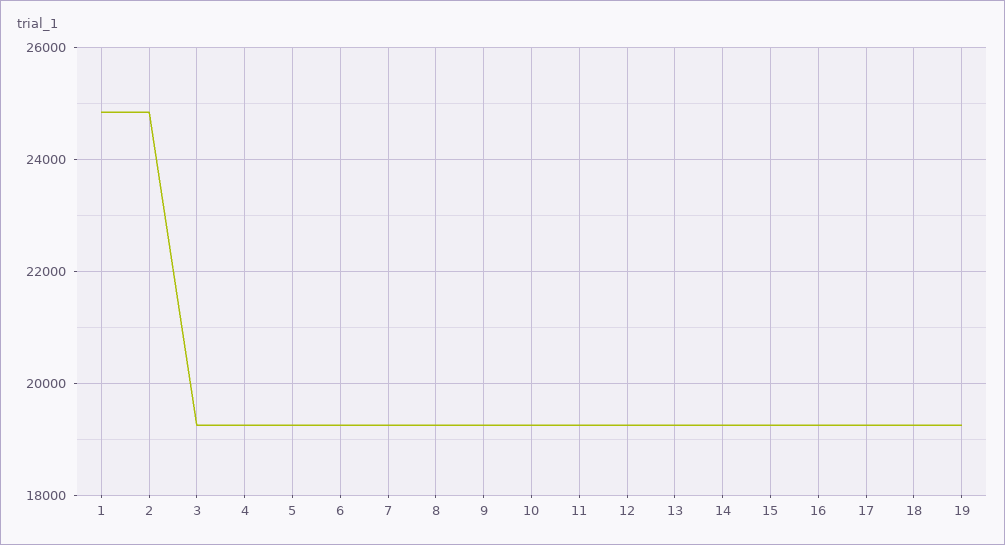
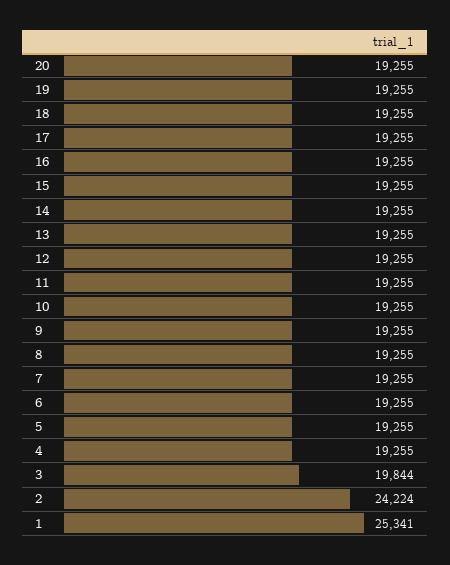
  {
-   "1": 24800,
+   "1": 25341,
-   "2": 24800,
+   "2": 24224,
-   "3": 19200,
+   "3": 19844,
    "4": 19255,
    "5": 19255,
    "6": 19255,
    "7": 19255,
    "8": 19255,
    "9": 19255,
    "10": 19255,
    "11": 19255,
    "12": 19255,
    "13": 19255,
    "14": 19255,
    "15": 19255,
    "16": 19255,
    "17": 19255,
    "18": 19255,
-   "19": 19255
+   "19": 19255,
+   "20": 19255
  }

